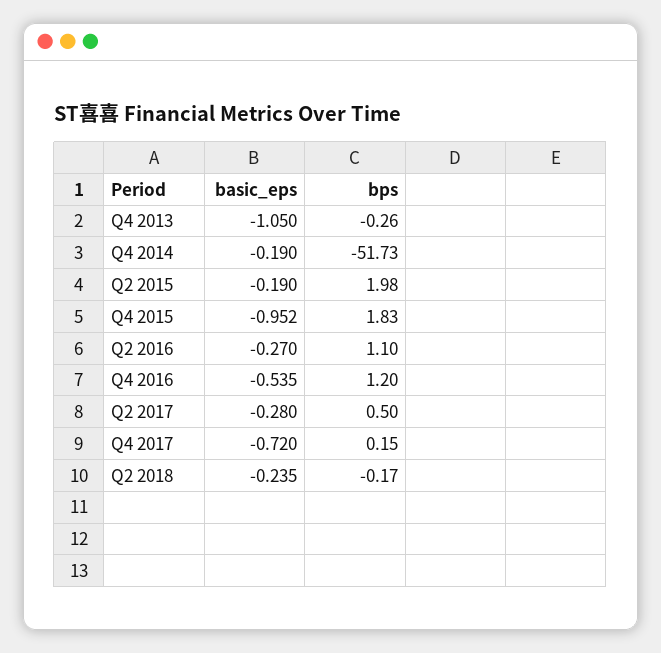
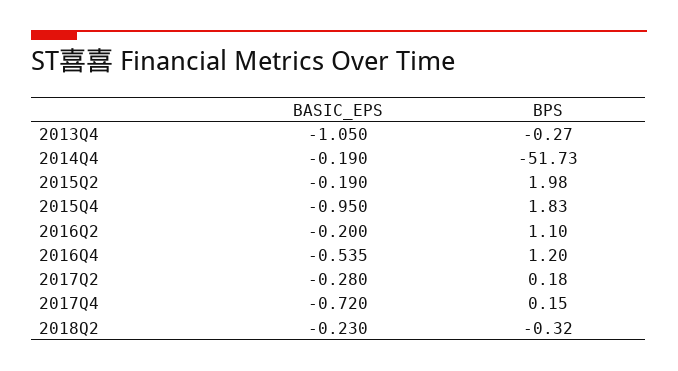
  {
    "basic_eps": {
      "Q4 2013": -1.05,
      "Q4 2014": -0.19,
      "Q2 2015": -0.19,
-     "Q4 2015": -0.952,
+     "Q4 2015": -0.95,
-     "Q2 2016": -0.27,
+     "Q2 2016": -0.2,
      "Q4 2016": -0.535,
      "Q2 2017": -0.28,
      "Q4 2017": -0.72,
-     "Q2 2018": -0.235
+     "Q2 2018": -0.23
    },
    "bps": {
-     "Q4 2013": -0.26,
+     "Q4 2013": -0.27,
      "Q4 2014": -51.73,
      "Q2 2015": 1.98,
      "Q4 2015": 1.83,
      "Q2 2016": 1.1,
      "Q4 2016": 1.2,
-     "Q2 2017": 0.5,
+     "Q2 2017": 0.18,
      "Q4 2017": 0.15,
-     "Q2 2018": -0.17
+     "Q2 2018": -0.32
    }
  }

